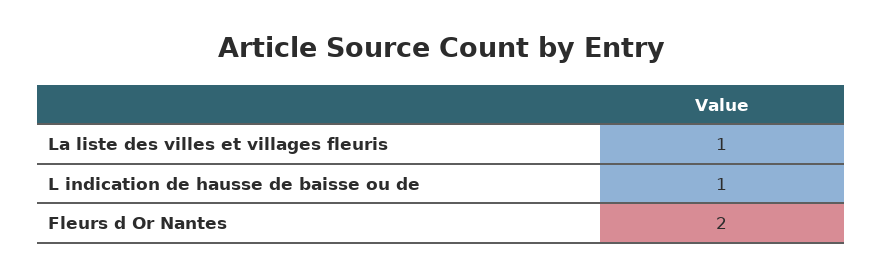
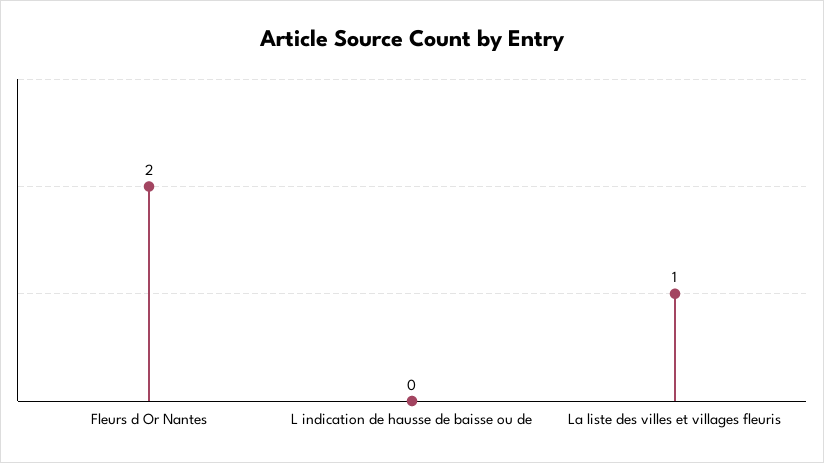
  {
    "La liste des villes et villages fleuris": 1,
-   "L indication de hausse de baisse ou de": 1,
+   "L indication de hausse de baisse ou de": 0,
    "Fleurs d Or Nantes": 2
  }

